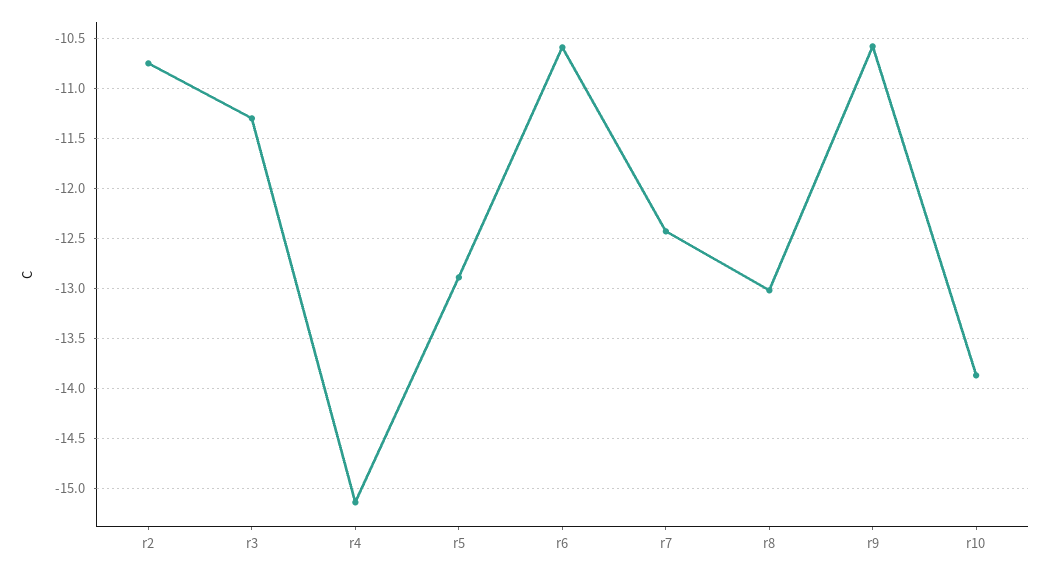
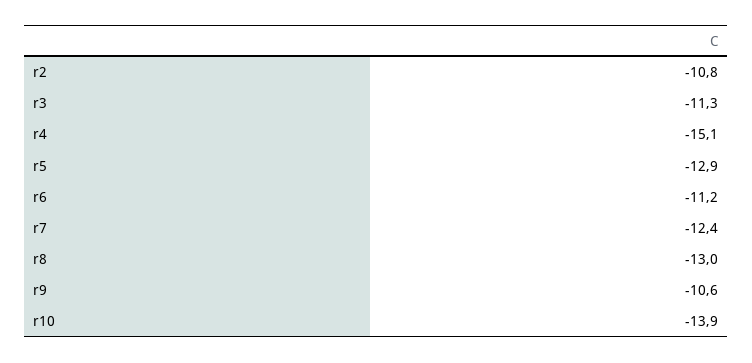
  {
    "r2": -10.8,
    "r3": -11.3,
    "r4": -15.1,
    "r5": -12.9,
-   "r6": -10.6,
+   "r6": -11.2,
    "r7": -12.4,
    "r8": -13,
    "r9": -10.6,
    "r10": -13.9
  }

